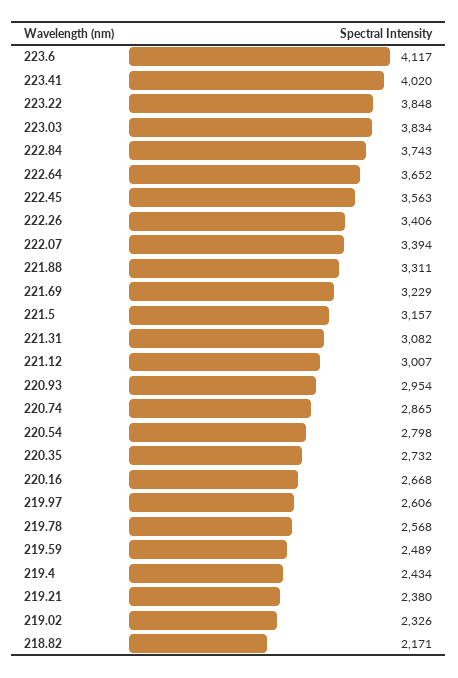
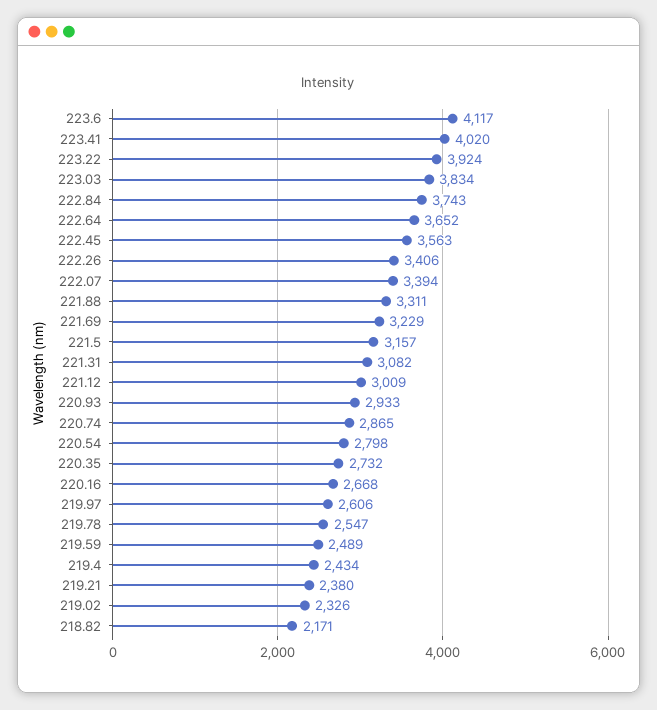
  {
    "223.6": 4117,
    "223.41": 4020,
-   "223.22": 3848,
+   "223.22": 3924,
    "223.03": 3834,
    "222.84": 3743,
    "222.64": 3652,
    "222.45": 3563,
    "222.26": 3406,
    "222.07": 3394,
    "221.88": 3311,
    "221.69": 3229,
    "221.5": 3157,
    "221.31": 3082,
-   "221.12": 3007,
+   "221.12": 3009,
-   "220.93": 2954,
+   "220.93": 2933,
    "220.74": 2865,
    "220.54": 2798,
    "220.35": 2732,
    "220.16": 2668,
    "219.97": 2606,
-   "219.78": 2568,
+   "219.78": 2547,
    "219.59": 2489,
    "219.4": 2434,
    "219.21": 2380,
    "219.02": 2326,
    "218.82": 2171
  }

